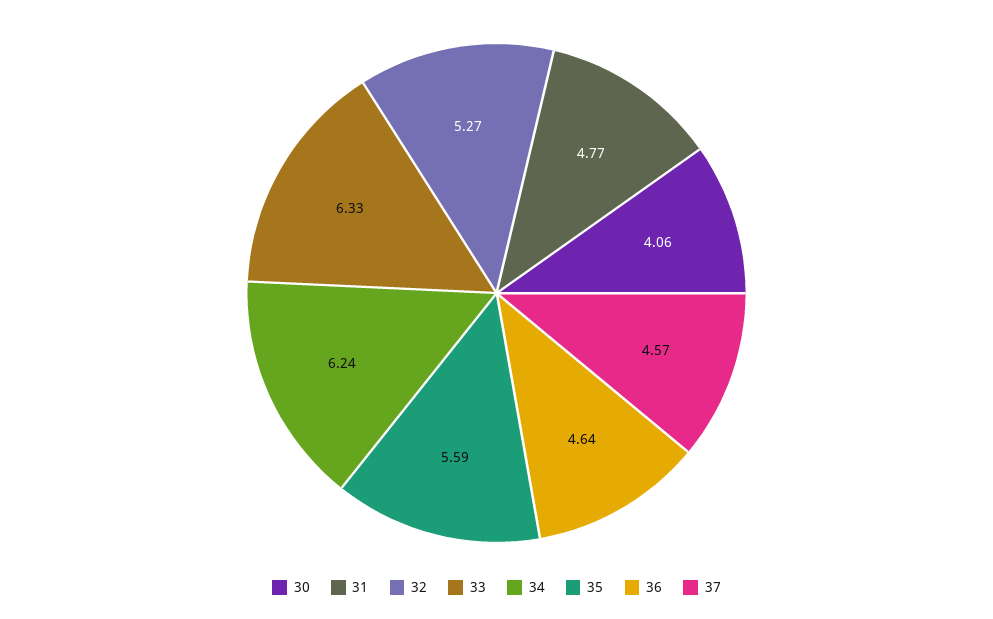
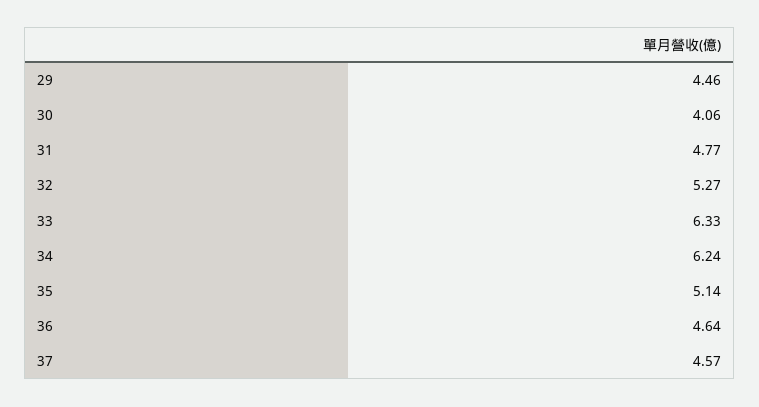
  {
    "30": 4.06,
    "31": 4.77,
    "32": 5.27,
    "33": 6.33,
    "34": 6.24,
-   "35": 5.59,
+   "35": 5.14,
    "36": 4.64,
-   "37": 4.57
+   "37": 4.57,
+   "29": 4.46
  }

